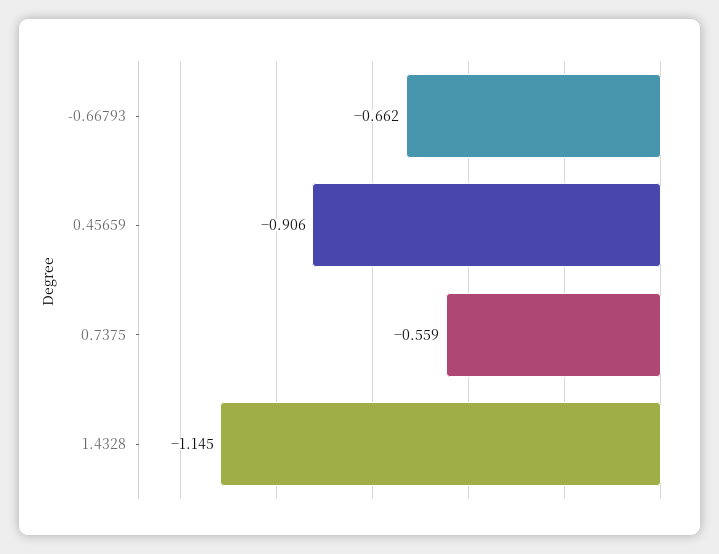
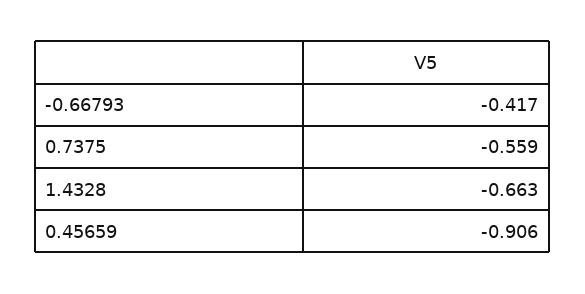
  {
-   "-0.66793": -0.662,
+   "-0.66793": -0.417,
    "0.45659": -0.906,
    "0.7375": -0.559,
-   "1.4328": -1.145
+   "1.4328": -0.663
  }

